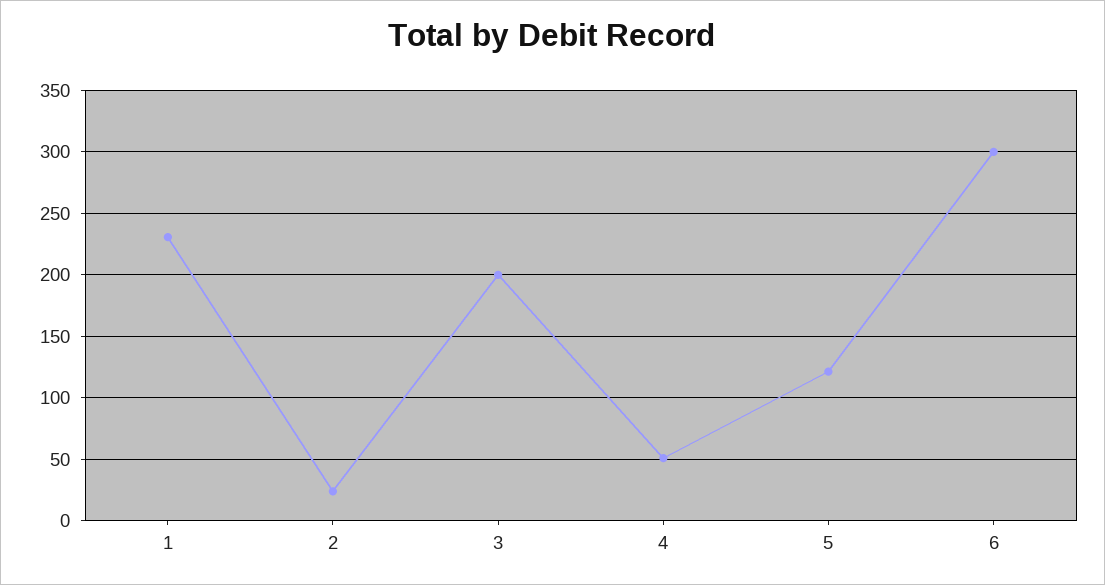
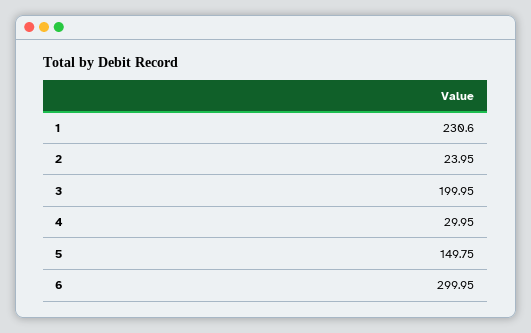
  {
    "1": 230.6,
    "2": 23.95,
    "3": 199.95,
-   "4": 50,
+   "4": 29.95,
-   "5": 120,
+   "5": 149.75,
    "6": 299.95
  }

